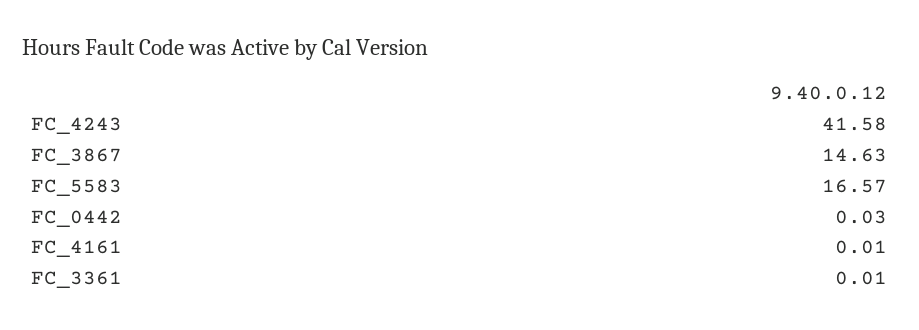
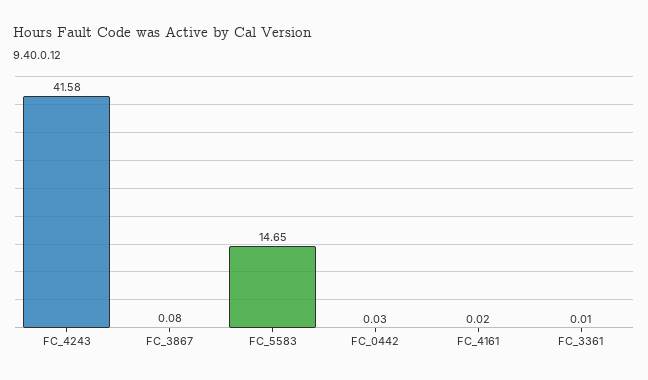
  {
    "FC_4243": 41.58,
-   "FC_3867": 14.63,
+   "FC_3867": 0.08,
-   "FC_5583": 16.57,
+   "FC_5583": 14.65,
    "FC_0442": 0.03,
-   "FC_4161": 0.01,
+   "FC_4161": 0.02,
    "FC_3361": 0.01
  }

